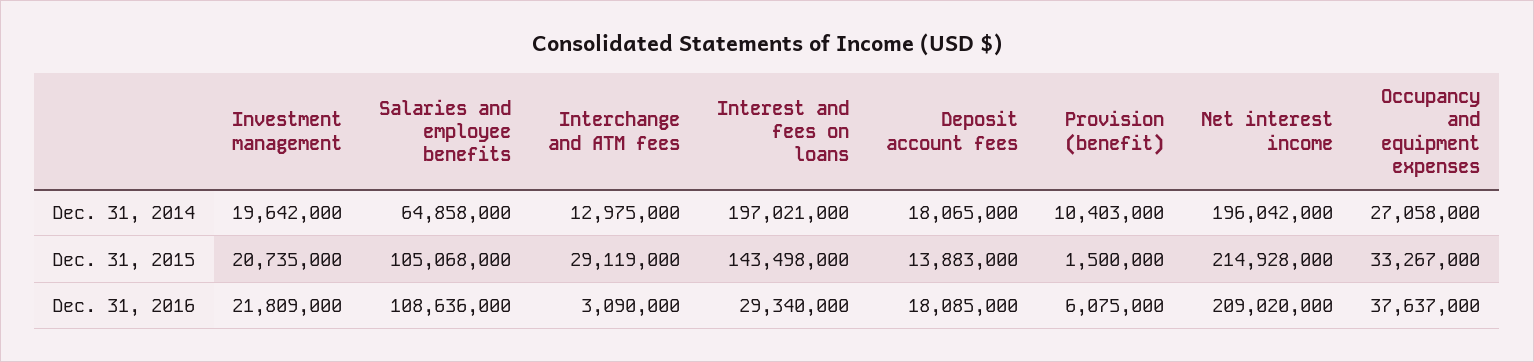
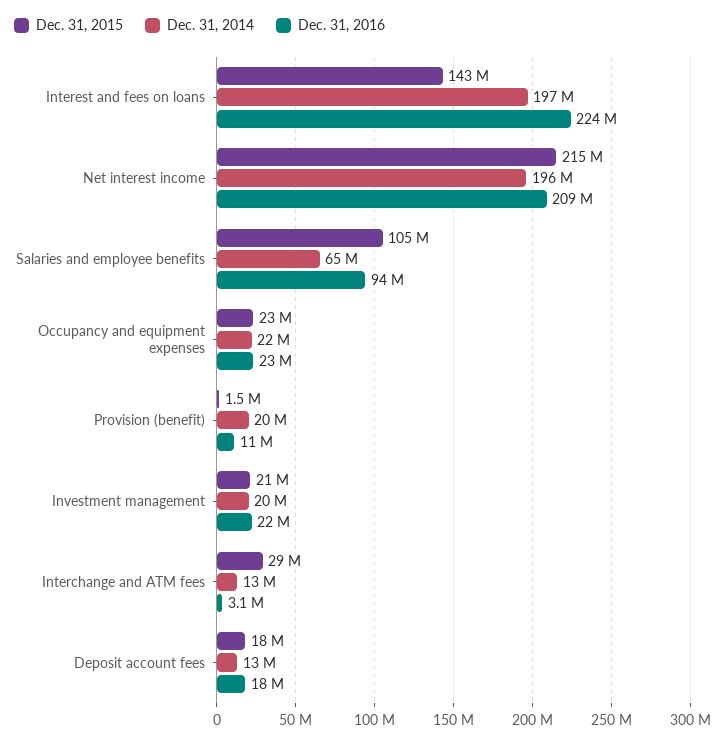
  {
    "Dec. 31, 2014": {
      "Investment management": 19642000,
      "Salaries and employee benefits": 64858000,
      "Interchange and ATM fees": 12975000,
      "Interest and fees on loans": 197021000,
-     "Deposit account fees": 18065000,
+     "Deposit account fees": 13000000,
-     "Provision (benefit)": 10403000,
+     "Provision (benefit)": 20000000,
      "Net interest income": 196042000,
-     "Occupancy and equipment expenses": 27058000
+     "Occupancy and equipment expenses": 22000000
    },
    "Dec. 31, 2015": {
      "Investment management": 20735000,
      "Salaries and employee benefits": 105068000,
      "Interchange and ATM fees": 29119000,
      "Interest and fees on loans": 143498000,
-     "Deposit account fees": 13883000,
+     "Deposit account fees": 18000000,
      "Provision (benefit)": 1500000,
      "Net interest income": 214928000,
-     "Occupancy and equipment expenses": 33267000
+     "Occupancy and equipment expenses": 23000000
    },
    "Dec. 31, 2016": {
      "Investment management": 21809000,
-     "Salaries and employee benefits": 108636000,
+     "Salaries and employee benefits": 94000000,
      "Interchange and ATM fees": 3090000,
-     "Interest and fees on loans": 29340000,
+     "Interest and fees on loans": 224000000,
      "Deposit account fees": 18085000,
-     "Provision (benefit)": 6075000,
+     "Provision (benefit)": 11000000,
      "Net interest income": 209020000,
-     "Occupancy and equipment expenses": 37637000
+     "Occupancy and equipment expenses": 23000000
    }
  }

